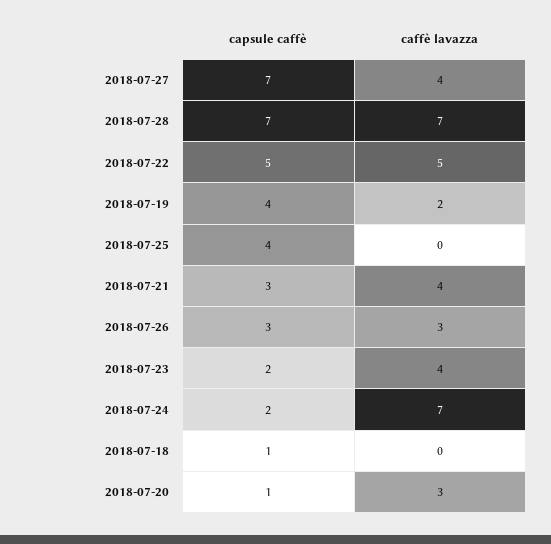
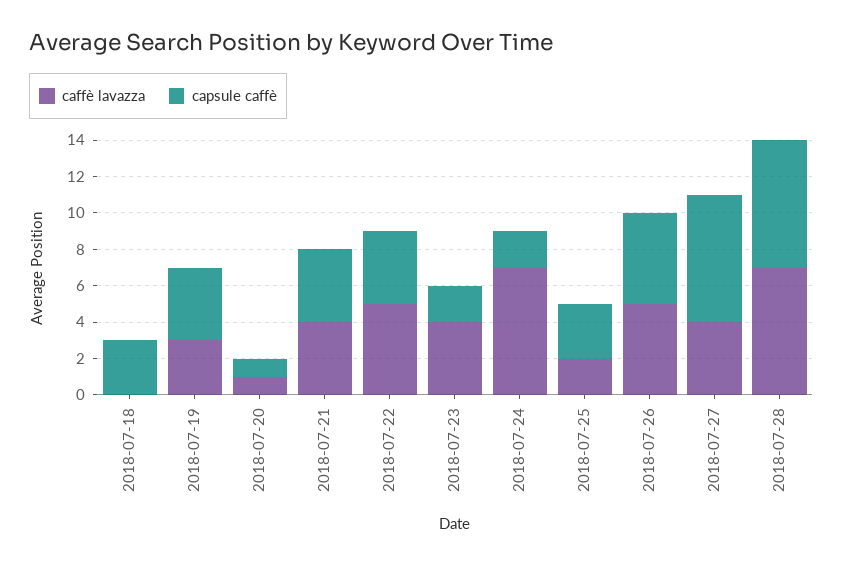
  {
    "capsule caffè": {
      "2018-07-27": 7,
      "2018-07-28": 7,
-     "2018-07-22": 5,
+     "2018-07-22": 4,
      "2018-07-19": 4,
-     "2018-07-25": 4,
+     "2018-07-25": 3,
-     "2018-07-21": 3,
+     "2018-07-21": 4,
-     "2018-07-26": 3,
+     "2018-07-26": 5,
      "2018-07-23": 2,
      "2018-07-24": 2,
-     "2018-07-18": 1,
+     "2018-07-18": 3,
      "2018-07-20": 1
    },
    "caffè lavazza": {
      "2018-07-27": 4,
      "2018-07-28": 7,
      "2018-07-22": 5,
-     "2018-07-19": 2,
+     "2018-07-19": 3,
-     "2018-07-25": 0,
+     "2018-07-25": 2,
      "2018-07-21": 4,
-     "2018-07-26": 3,
+     "2018-07-26": 5,
      "2018-07-23": 4,
      "2018-07-24": 7,
      "2018-07-18": 0,
-     "2018-07-20": 3
+     "2018-07-20": 1
    }
  }

